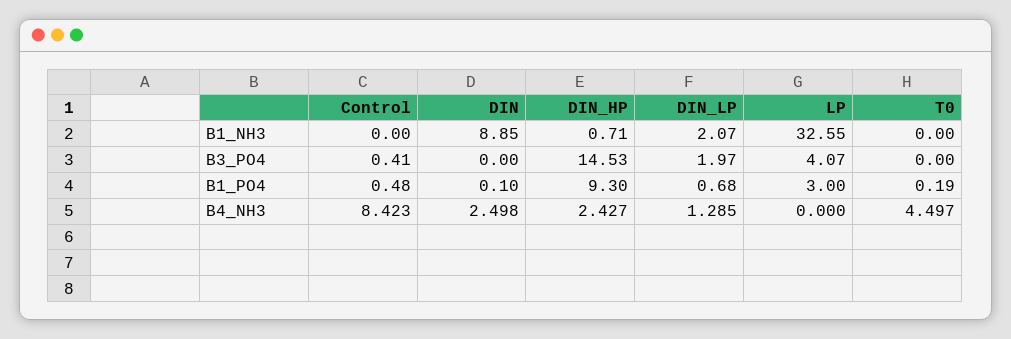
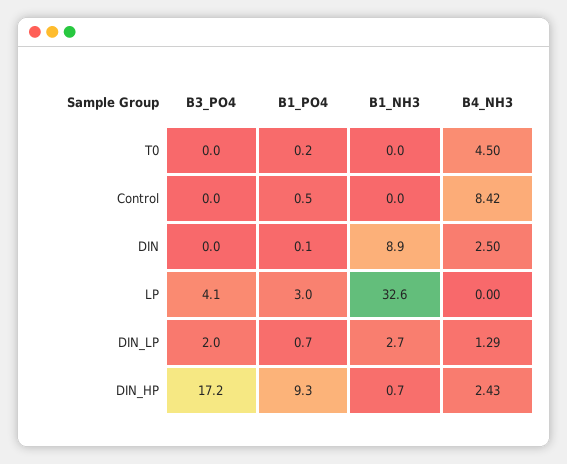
  {
    "Control": {
      "B1_NH3": 0,
-     "B3_PO4": 0.41,
+     "B3_PO4": 0,
      "B1_PO4": 0.48,
      "B4_NH3": 8.423
    },
    "DIN": {
      "B1_NH3": 8.85,
      "B3_PO4": 0,
      "B1_PO4": 0.1,
      "B4_NH3": 2.498
    },
    "DIN_HP": {
      "B1_NH3": 0.71,
-     "B3_PO4": 14.53,
+     "B3_PO4": 17.2,
      "B1_PO4": 9.3,
      "B4_NH3": 2.427
    },
    "DIN_LP": {
-     "B1_NH3": 2.07,
+     "B1_NH3": 2.7,
      "B3_PO4": 1.97,
      "B1_PO4": 0.68,
      "B4_NH3": 1.285
    },
    "LP": {
      "B1_NH3": 32.55,
      "B3_PO4": 4.07,
      "B1_PO4": 3,
      "B4_NH3": 0
    },
    "T0": {
      "B1_NH3": 0,
      "B3_PO4": 0,
      "B1_PO4": 0.19,
      "B4_NH3": 4.497
    }
  }

